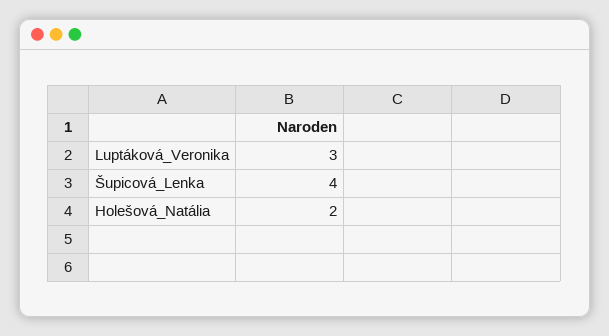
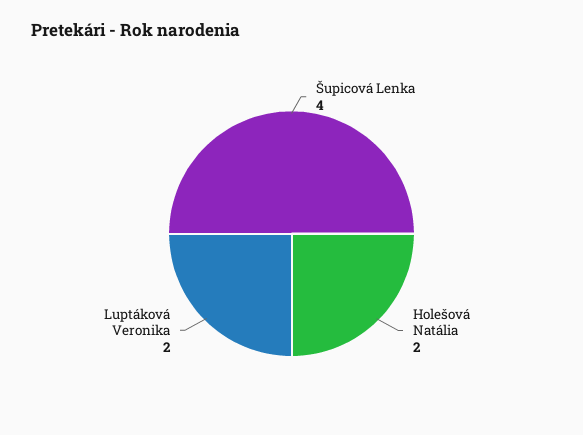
  {
-   "Luptáková_Veronika": 3,
+   "Luptáková_Veronika": 2,
    "Šupicová_Lenka": 4,
    "Holešová_Natália": 2
  }

